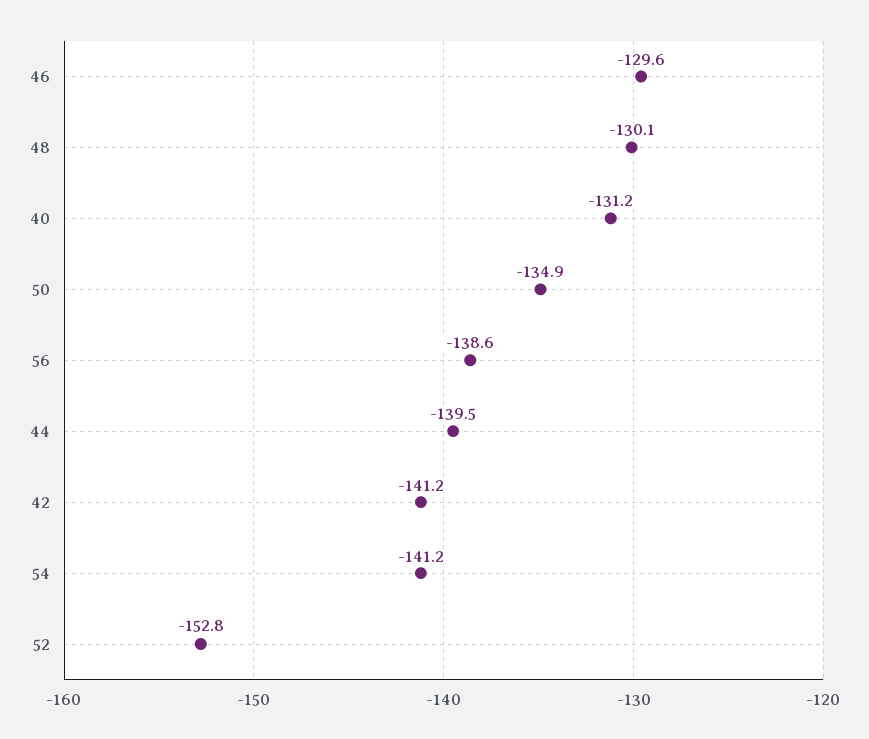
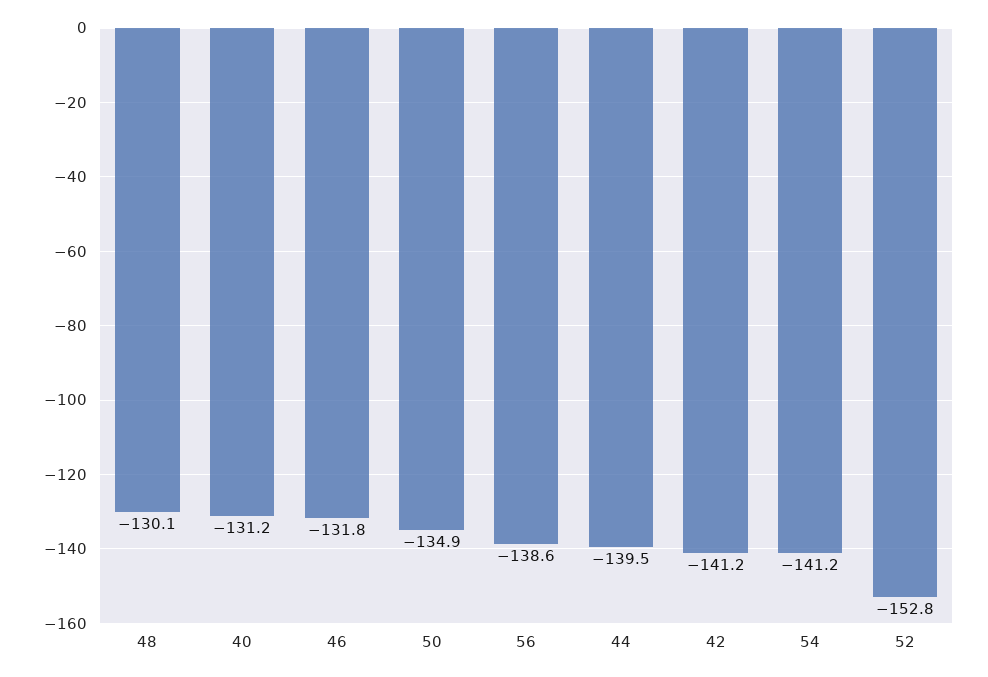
  {
-   "46": -129.6,
+   "46": -131.8,
    "48": -130.1,
    "40": -131.2,
    "50": -134.9,
    "56": -138.6,
    "44": -139.5,
    "42": -141.2,
    "54": -141.2,
    "52": -152.8
  }

